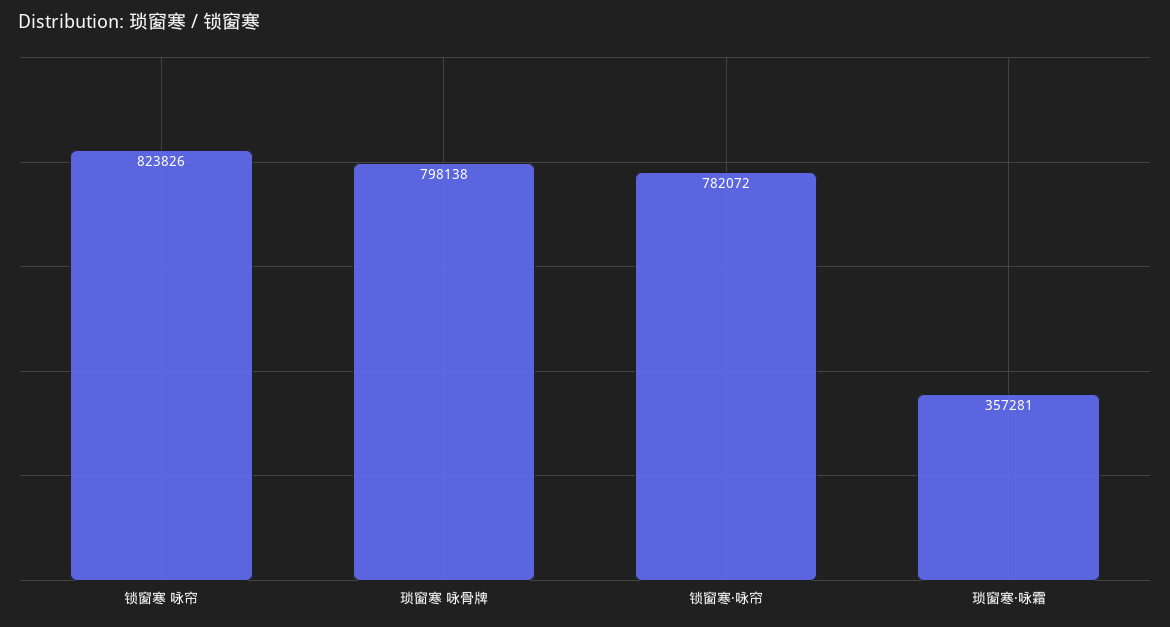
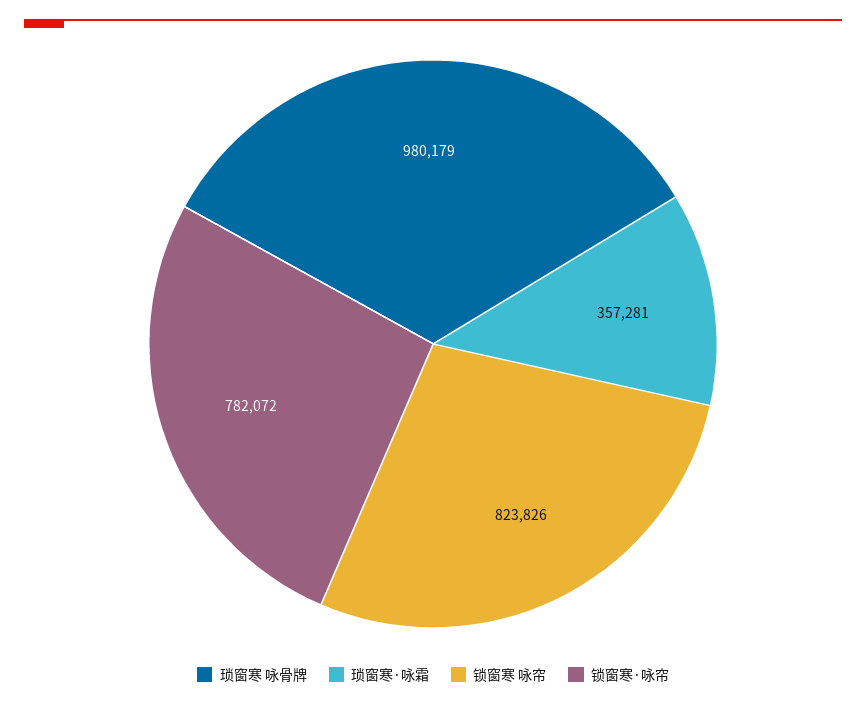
  {
    "锁窗寒 咏帘": 823826,
-   "琐窗寒 咏骨牌": 798138,
+   "琐窗寒 咏骨牌": 980179,
    "锁窗寒·咏帘": 782072,
    "琐窗寒·咏霜": 357281
  }

